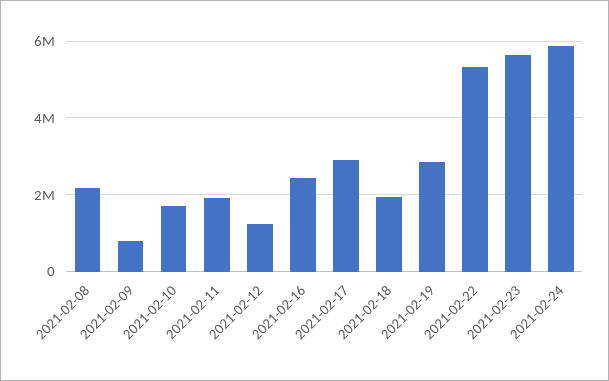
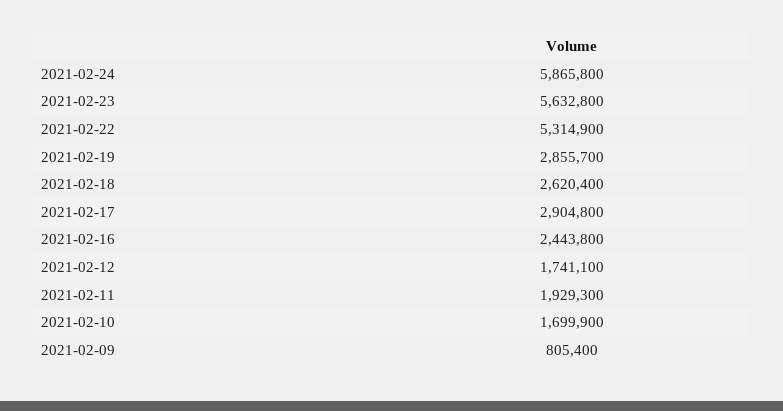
  {
-   "2021-02-08": 2200000,
    "2021-02-09": 805400,
    "2021-02-10": 1699900,
    "2021-02-11": 1929300,
-   "2021-02-12": 1200000,
+   "2021-02-12": 1741100,
    "2021-02-16": 2443800,
    "2021-02-17": 2904800,
-   "2021-02-18": 2000000,
+   "2021-02-18": 2620400,
    "2021-02-19": 2855700,
    "2021-02-22": 5314900,
    "2021-02-23": 5632800,
    "2021-02-24": 5865800
  }

